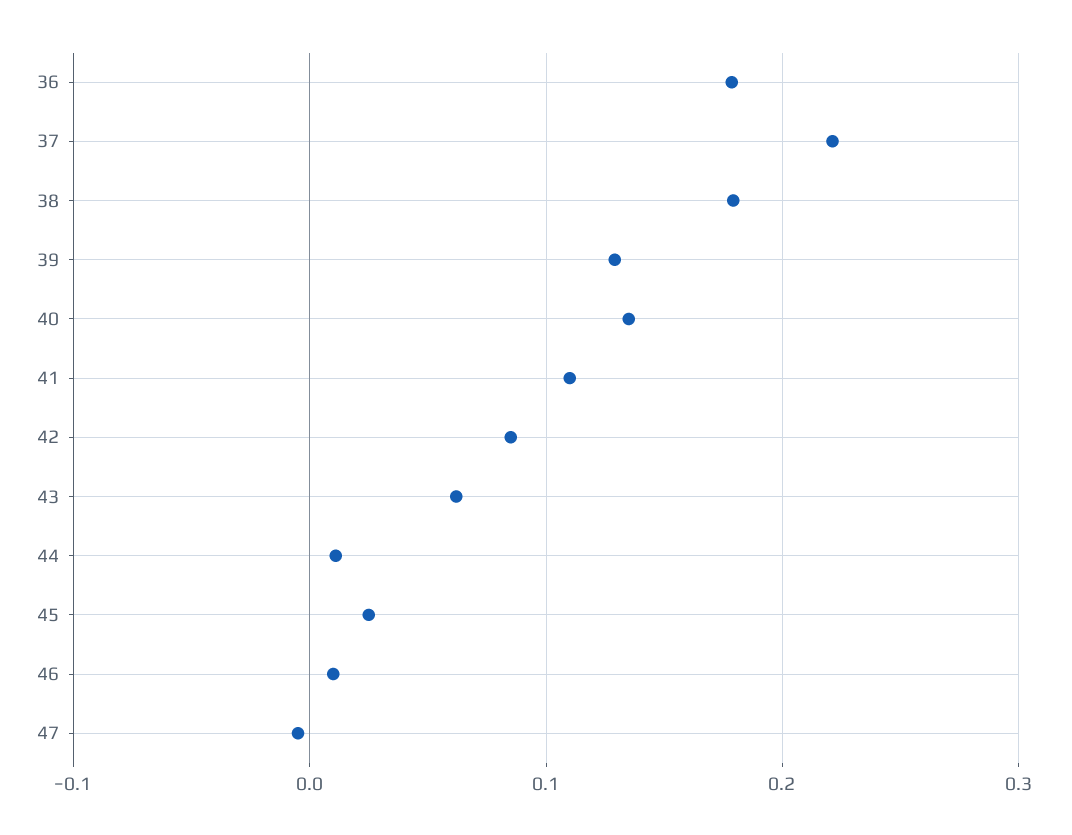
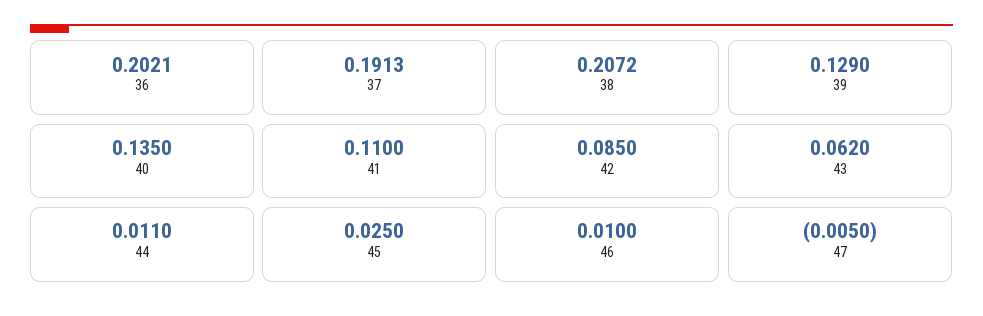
  {
-   "36": 0.18,
+   "36": 0.2021,
-   "37": 0.22,
+   "37": 0.1913,
-   "38": 0.18,
+   "38": 0.2072,
    "39": 0.129,
    "40": 0.135,
    "41": 0.11,
    "42": 0.085,
    "43": 0.062,
    "44": 0.011,
    "45": 0.025,
    "46": 0.01,
    "47": -0.005
  }

